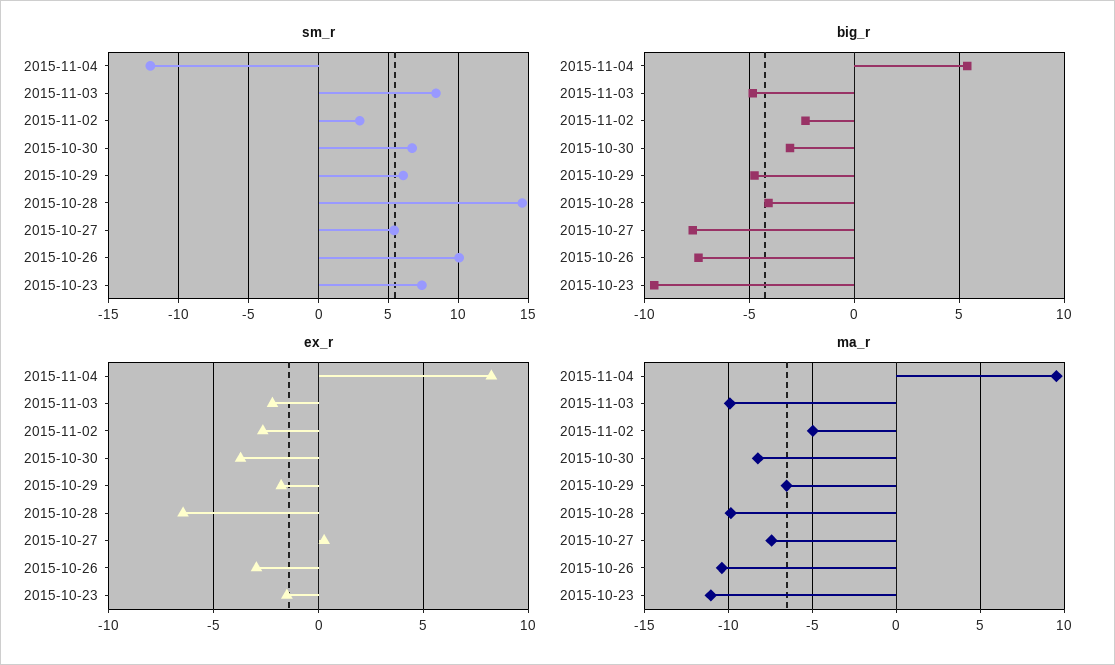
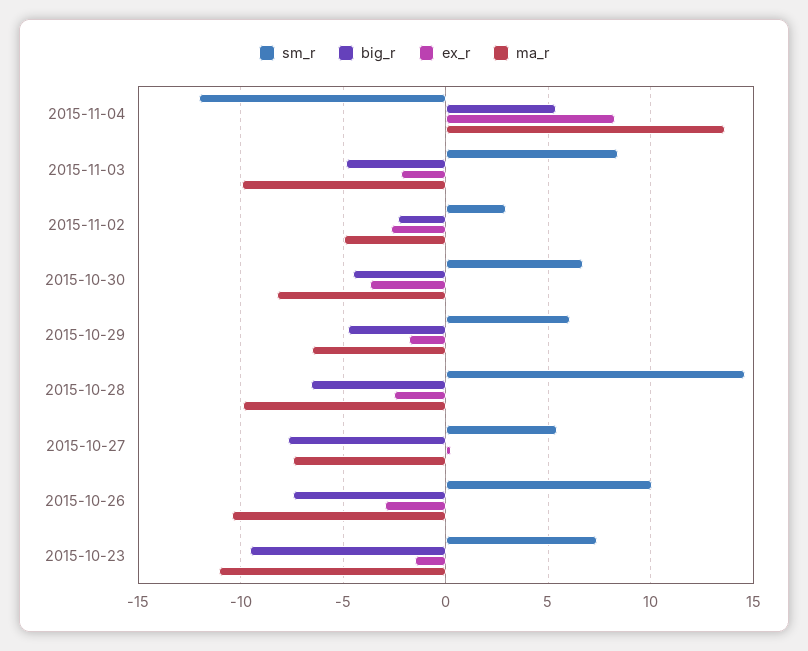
  {
    "sm_r": {
      "2015-11-04": -12,
      "2015-11-03": 8.5,
      "2015-11-02": 3,
      "2015-10-30": 6.5,
      "2015-10-29": 6,
      "2015-10-28": 14.5,
      "2015-10-27": 5.5,
      "2015-10-26": 10,
      "2015-10-23": 7.5
    },
    "big_r": {
      "2015-11-04": 5.5,
      "2015-11-03": -5,
      "2015-11-02": -2.5,
-     "2015-10-30": -3,
+     "2015-10-30": -4.5,
      "2015-10-29": -5,
-     "2015-10-28": -4,
+     "2015-10-28": -6.5,
      "2015-10-27": -7.5,
      "2015-10-26": -7.5,
      "2015-10-23": -9.5
    },
    "ex_r": {
      "2015-11-04": 8,
      "2015-11-03": -2,
      "2015-11-02": -2.5,
      "2015-10-30": -3.5,
      "2015-10-29": -2,
-     "2015-10-28": -6.5,
+     "2015-10-28": -2.5,
      "2015-10-27": 0.5,
      "2015-10-26": -3,
      "2015-10-23": -1.5
    },
    "ma_r": {
-     "2015-11-04": 9.5,
+     "2015-11-04": 13.5,
      "2015-11-03": -10,
      "2015-11-02": -5,
      "2015-10-30": -8.5,
      "2015-10-29": -6.5,
      "2015-10-28": -10,
      "2015-10-27": -7.5,
      "2015-10-26": -10.5,
      "2015-10-23": -11
    }
  }

